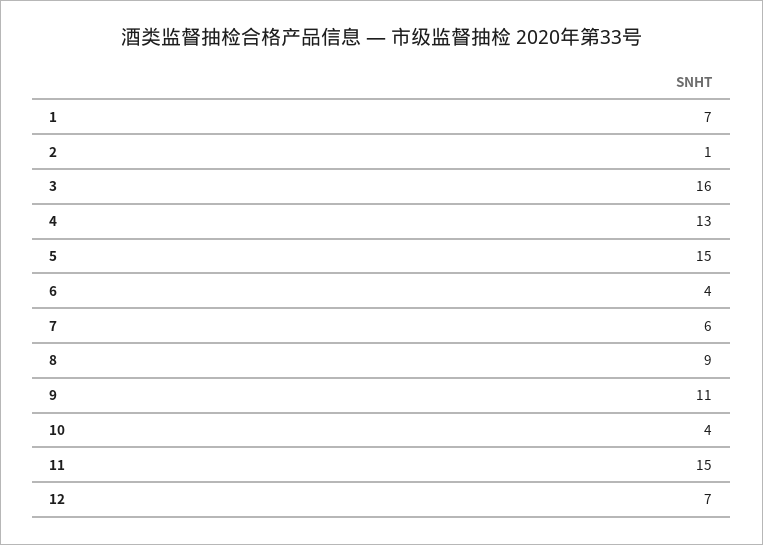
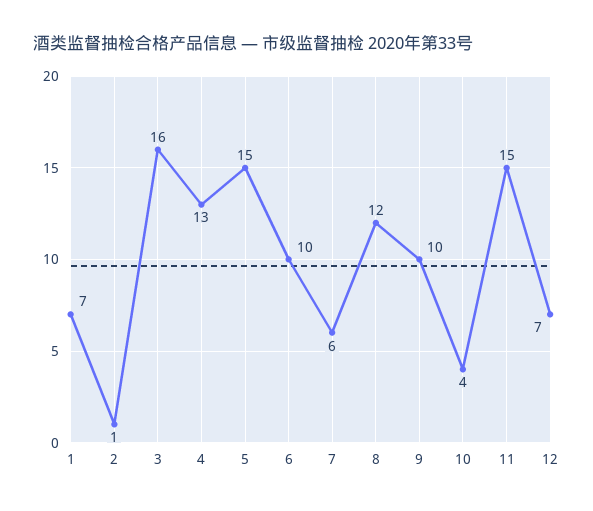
  {
    "1": 7,
    "2": 1,
    "3": 16,
    "4": 13,
    "5": 15,
-   "6": 4,
+   "6": 10,
    "7": 6,
-   "8": 9,
+   "8": 12,
-   "9": 11,
+   "9": 10,
    "10": 4,
    "11": 15,
    "12": 7
  }

